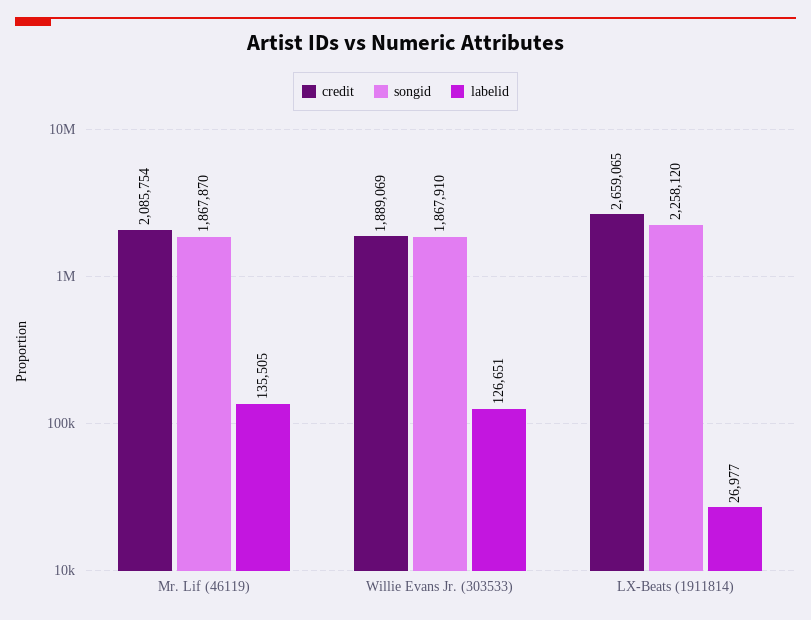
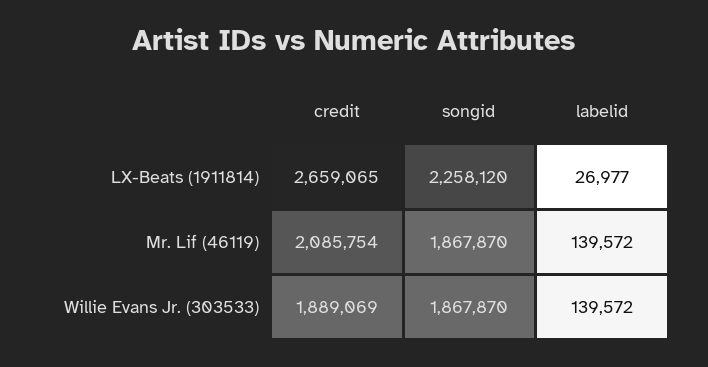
  {
    "credit": {
      "Mr. Lif (46119)": 2085754,
      "Willie Evans Jr. (303533)": 1889069,
      "LX-Beats (1911814)": 2659065
    },
    "songid": {
      "Mr. Lif (46119)": 1867870,
-     "Willie Evans Jr. (303533)": 1867910,
+     "Willie Evans Jr. (303533)": 1867870,
      "LX-Beats (1911814)": 2258120
    },
    "labelid": {
-     "Mr. Lif (46119)": 135505,
+     "Mr. Lif (46119)": 139572,
-     "Willie Evans Jr. (303533)": 126651,
+     "Willie Evans Jr. (303533)": 139572,
      "LX-Beats (1911814)": 26977
    }
  }

